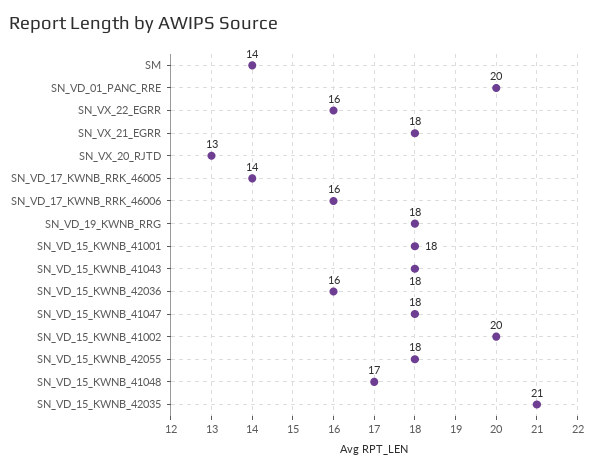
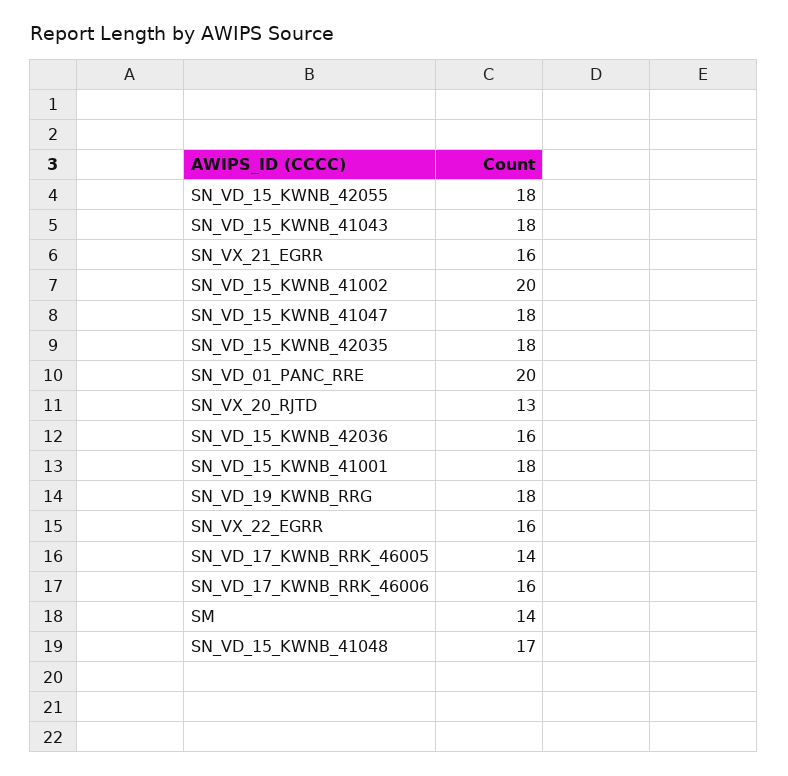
  {
    "SM": 14,
    "SN_VD_01_PANC_RRE": 20,
    "SN_VX_22_EGRR": 16,
-   "SN_VX_21_EGRR": 18,
+   "SN_VX_21_EGRR": 16,
    "SN_VX_20_RJTD": 13,
    "SN_VD_17_KWNB_RRK_46005": 14,
    "SN_VD_17_KWNB_RRK_46006": 16,
    "SN_VD_19_KWNB_RRG": 18,
    "SN_VD_15_KWNB_41001": 18,
    "SN_VD_15_KWNB_41043": 18,
    "SN_VD_15_KWNB_42036": 16,
    "SN_VD_15_KWNB_41047": 18,
    "SN_VD_15_KWNB_41002": 20,
    "SN_VD_15_KWNB_42055": 18,
    "SN_VD_15_KWNB_41048": 17,
-   "SN_VD_15_KWNB_42035": 21
+   "SN_VD_15_KWNB_42035": 18
  }

